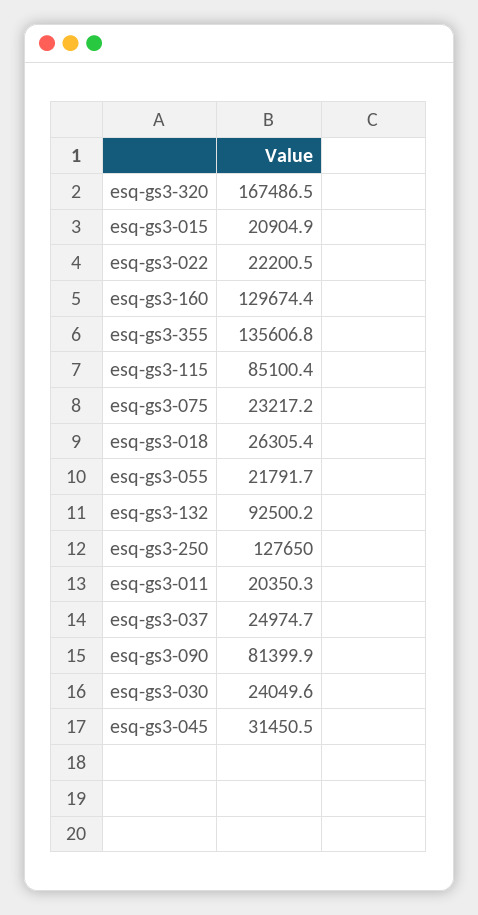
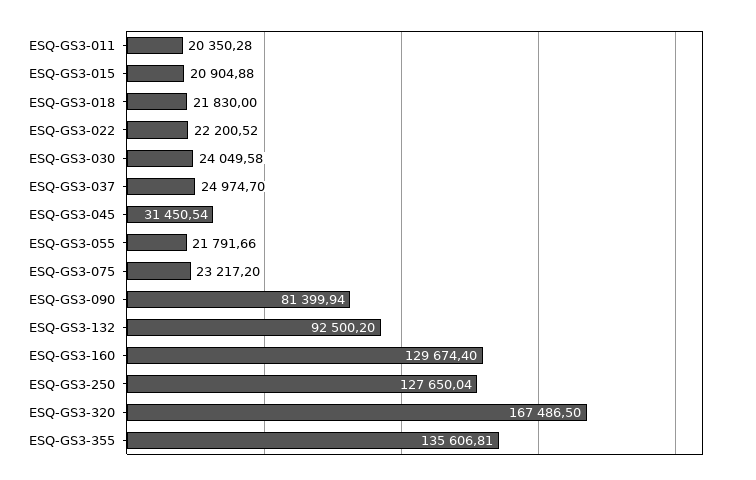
  {
    "esq-gs3-320": 167486.5,
    "esq-gs3-015": 20904.88,
    "esq-gs3-022": 22200.52,
    "esq-gs3-160": 129674.4,
    "esq-gs3-355": 135606.81,
-   "esq-gs3-115": 85100.4,
    "esq-gs3-075": 23217.2,
-   "esq-gs3-018": 26305.4,
+   "esq-gs3-018": 21830,
    "esq-gs3-055": 21791.66,
    "esq-gs3-132": 92500.2,
    "esq-gs3-250": 127650.04,
    "esq-gs3-011": 20350.28,
    "esq-gs3-037": 24974.7,
    "esq-gs3-090": 81399.94,
    "esq-gs3-030": 24049.58,
    "esq-gs3-045": 31450.54
  }

